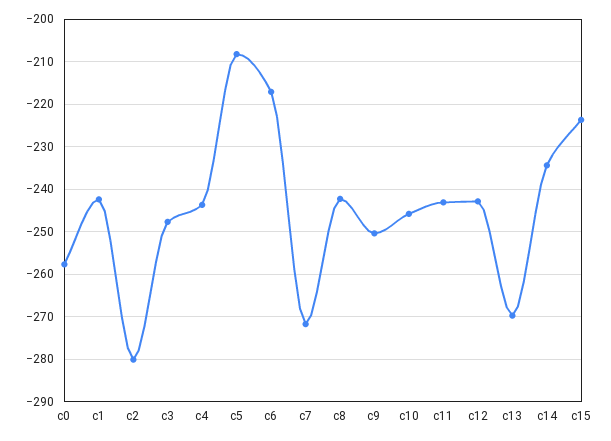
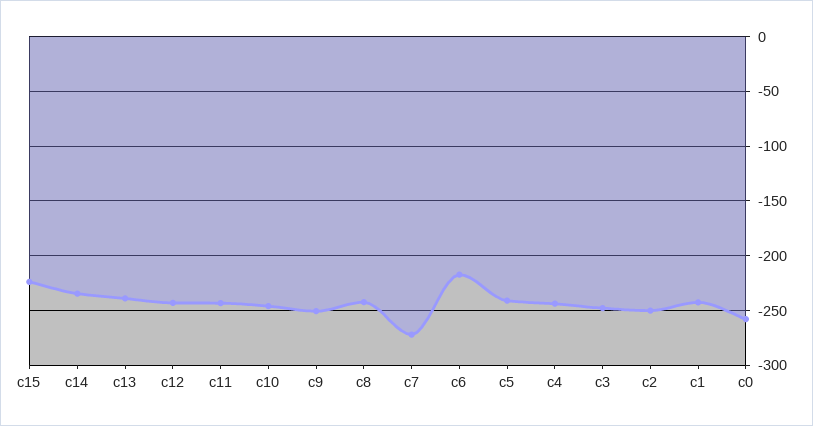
  {
    "c0": -258,
    "c1": -242,
-   "c2": -280,
+   "c2": -250,
    "c3": -248,
    "c4": -244,
-   "c5": -208,
+   "c5": -240,
    "c6": -218,
    "c7": -272,
    "c8": -242,
    "c9": -250,
    "c10": -246,
    "c11": -244,
    "c12": -242,
-   "c13": -270,
+   "c13": -240,
    "c14": -234,
    "c15": -224
  }

